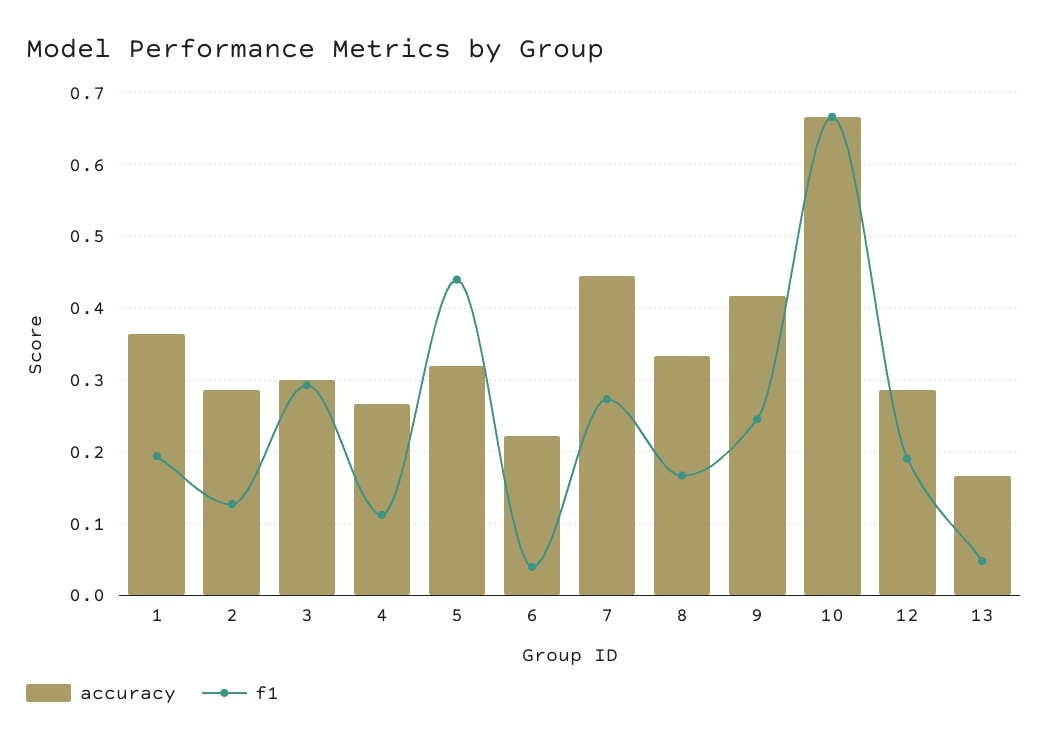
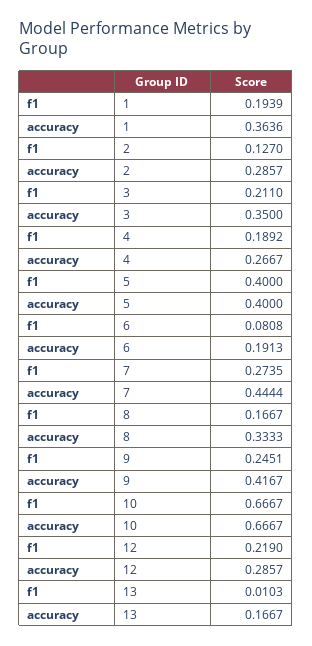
  {
    "accuracy": {
      "1": 0.3636,
      "2": 0.2857,
-     "3": 0.3,
+     "3": 0.35,
      "4": 0.2667,
-     "5": 0.32,
+     "5": 0.4,
-     "6": 0.22,
+     "6": 0.1913,
      "7": 0.4444,
      "8": 0.3333,
      "9": 0.4167,
      "10": 0.6667,
      "12": 0.2857,
      "13": 0.1667
    },
    "f1": {
      "1": 0.1939,
      "2": 0.127,
-     "3": 0.29,
+     "3": 0.211,
-     "4": 0.11,
+     "4": 0.1892,
-     "5": 0.44,
+     "5": 0.4,
-     "6": 0.04,
+     "6": 0.0808,
      "7": 0.2735,
      "8": 0.1667,
      "9": 0.2451,
      "10": 0.6667,
-     "12": 0.19,
+     "12": 0.219,
-     "13": 0.05
+     "13": 0.0103
    }
  }

